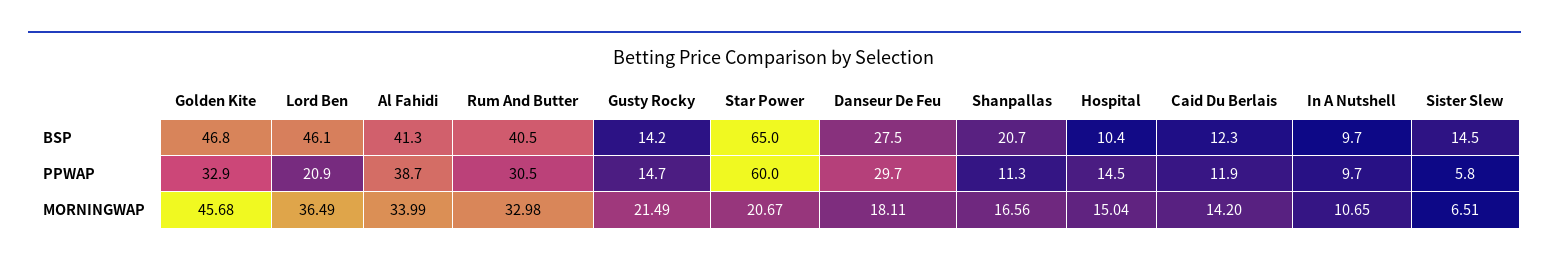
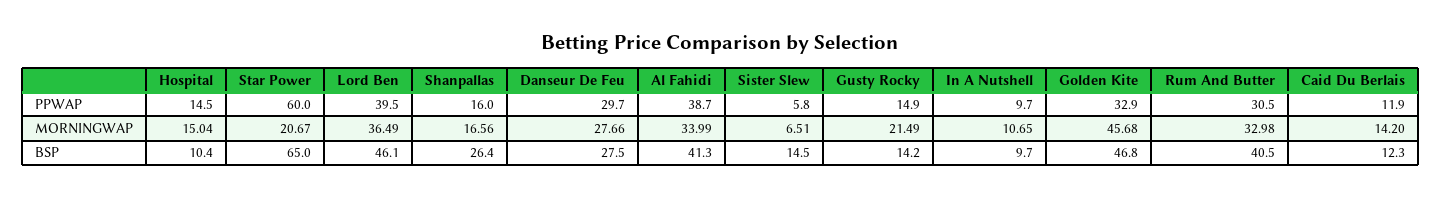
  {
    "Golden Kite": {
      "BSP": 46.8,
      "PPWAP": 32.9,
      "MORNINGWAP": 45.68
    },
    "Lord Ben": {
      "BSP": 46.1,
-     "PPWAP": 20.9,
+     "PPWAP": 39.5,
      "MORNINGWAP": 36.49
    },
    "Al Fahidi": {
      "BSP": 41.3,
      "PPWAP": 38.7,
      "MORNINGWAP": 33.99
    },
    "Rum And Butter": {
      "BSP": 40.5,
      "PPWAP": 30.5,
      "MORNINGWAP": 32.98
    },
    "Gusty Rocky": {
      "BSP": 14.2,
-     "PPWAP": 14.7,
+     "PPWAP": 14.9,
      "MORNINGWAP": 21.49
    },
    "Star Power": {
      "BSP": 65,
      "PPWAP": 60,
      "MORNINGWAP": 20.67
    },
    "Danseur De Feu": {
      "BSP": 27.5,
      "PPWAP": 29.7,
-     "MORNINGWAP": 18.11
+     "MORNINGWAP": 27.66
    },
    "Shanpallas": {
-     "BSP": 20.7,
+     "BSP": 26.4,
-     "PPWAP": 11.3,
+     "PPWAP": 16,
      "MORNINGWAP": 16.56
    },
    "Hospital": {
      "BSP": 10.4,
      "PPWAP": 14.5,
      "MORNINGWAP": 15.04
    },
    "Caid Du Berlais": {
      "BSP": 12.3,
      "PPWAP": 11.9,
      "MORNINGWAP": 14.2
    },
    "In A Nutshell": {
      "BSP": 9.7,
      "PPWAP": 9.7,
      "MORNINGWAP": 10.65
    },
    "Sister Slew": {
      "BSP": 14.5,
      "PPWAP": 5.8,
      "MORNINGWAP": 6.51
    }
  }

